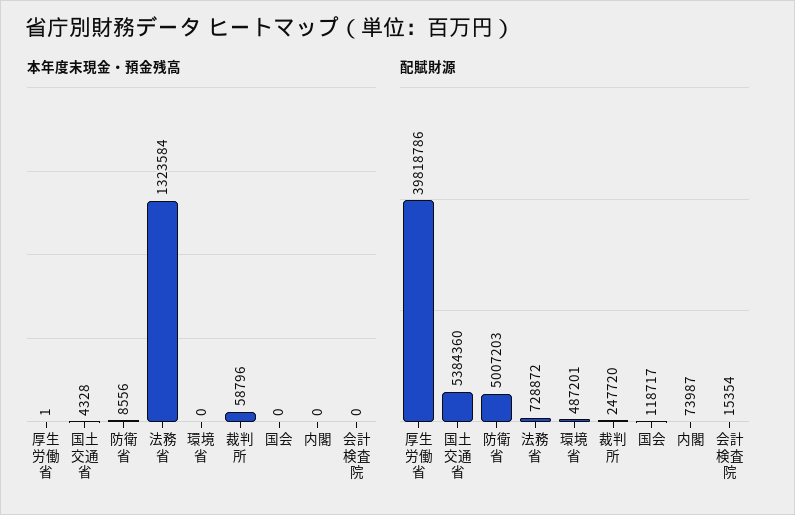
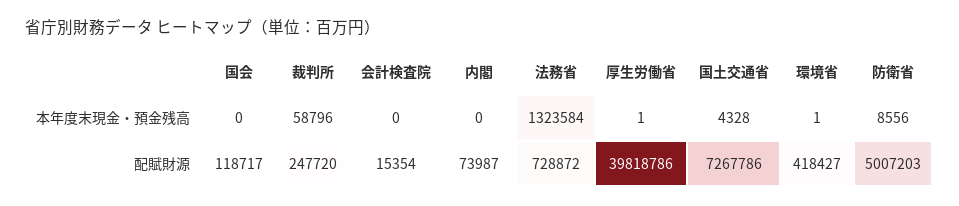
  {
    "本年度末現金・預金残高": {
      "厚生労働省": 1,
      "国土交通省": 4328,
      "防衛省": 8556,
      "法務省": 1323584,
-     "環境省": 0,
+     "環境省": 1,
      "裁判所": 58796,
      "国会": 0,
      "内閣": 0,
      "会計検査院": 0
    },
    "配賦財源": {
      "厚生労働省": 39818786,
-     "国土交通省": 5384360,
+     "国土交通省": 7267786,
      "防衛省": 5007203,
      "法務省": 728872,
-     "環境省": 487201,
+     "環境省": 418427,
      "裁判所": 247720,
      "国会": 118717,
      "内閣": 73987,
      "会計検査院": 15354
    }
  }

